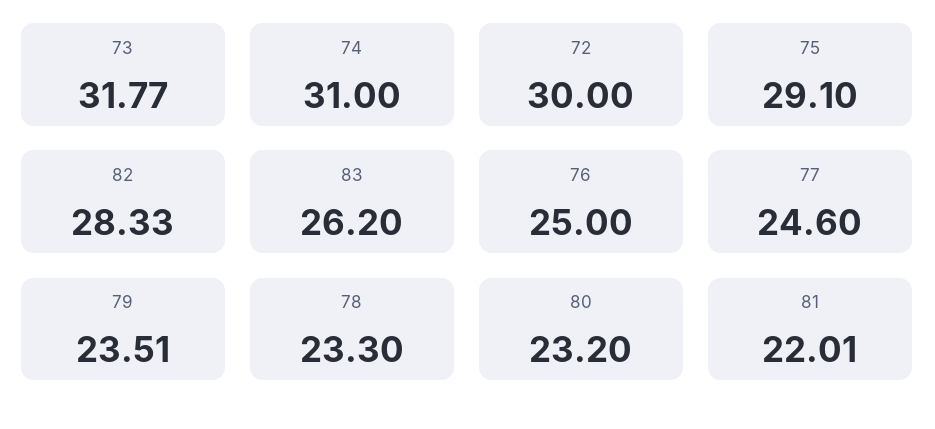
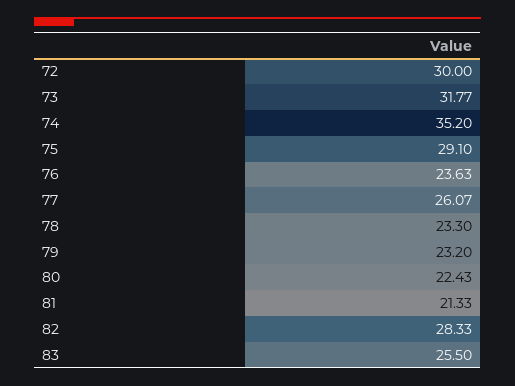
  {
    "73": 31.77,
-   "74": 31,
+   "74": 35.2,
    "72": 30,
    "75": 29.1,
    "82": 28.33,
-   "83": 26.2,
+   "83": 25.5,
-   "76": 25,
+   "76": 23.63,
-   "77": 24.6,
+   "77": 26.07,
-   "79": 23.51,
+   "79": 23.2,
    "78": 23.3,
-   "80": 23.2,
+   "80": 22.43,
-   "81": 22.01
+   "81": 21.33
  }

